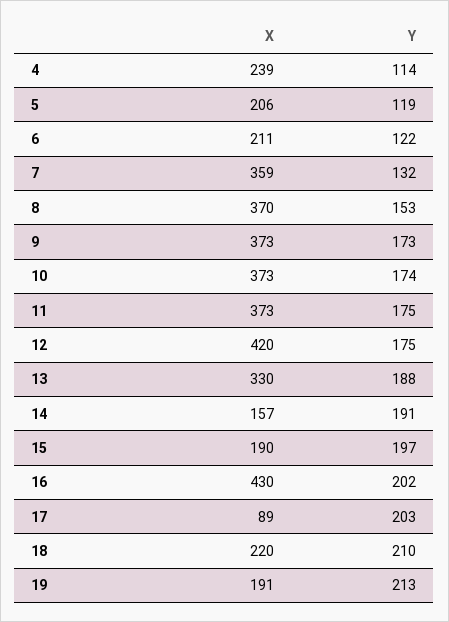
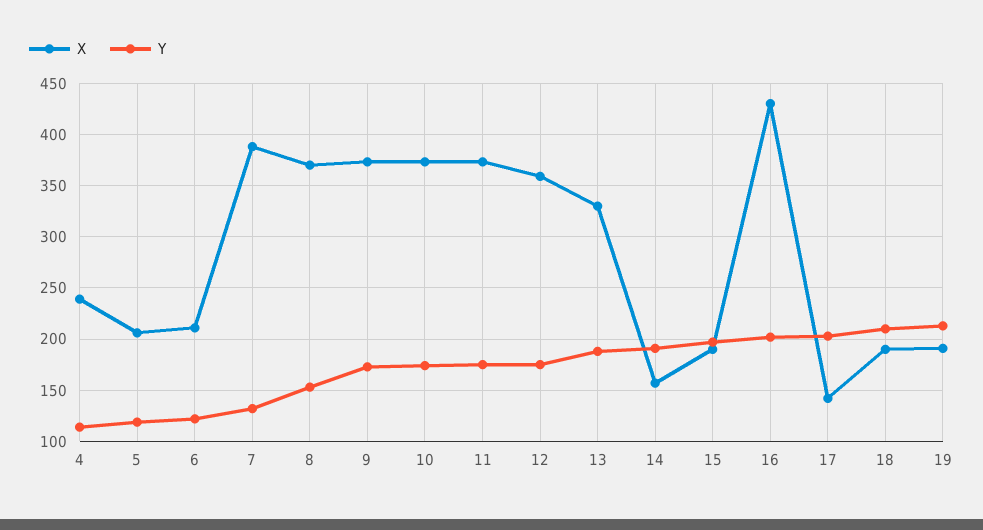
  {
    "X": {
      "4": 239,
      "5": 206,
      "6": 211,
-     "7": 359,
+     "7": 390,
      "8": 370,
      "9": 373,
      "10": 373,
      "11": 373,
-     "12": 420,
+     "12": 360,
      "13": 330,
      "14": 157,
      "15": 190,
      "16": 430,
-     "17": 89,
+     "17": 140,
-     "18": 220,
+     "18": 190,
      "19": 191
    },
    "Y": {
      "4": 114,
      "5": 119,
      "6": 122,
      "7": 132,
      "8": 153,
      "9": 173,
      "10": 174,
      "11": 175,
      "12": 175,
      "13": 188,
      "14": 191,
      "15": 197,
      "16": 202,
      "17": 203,
      "18": 210,
      "19": 213
    }
  }

